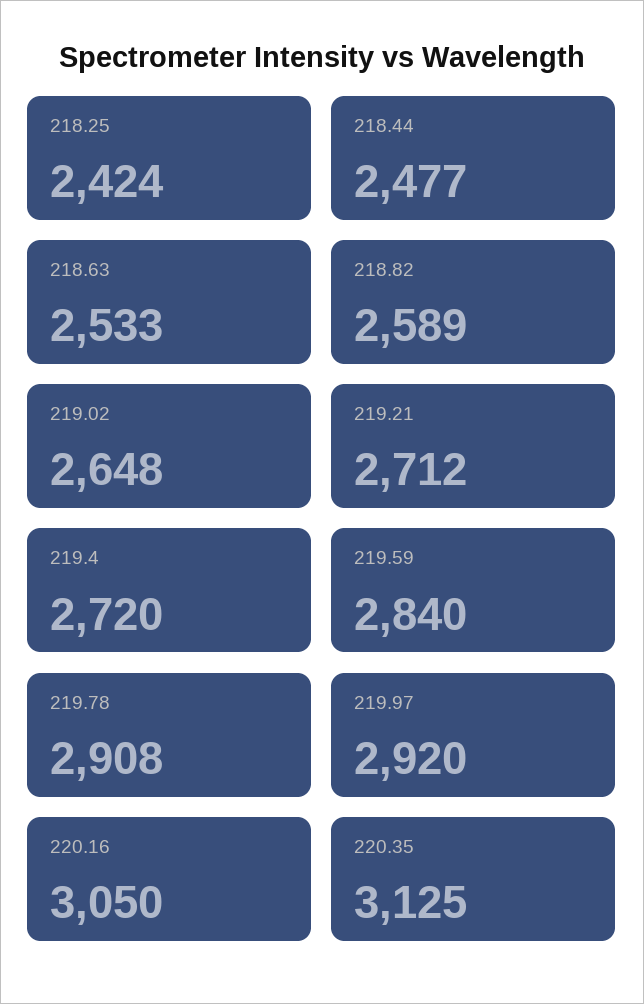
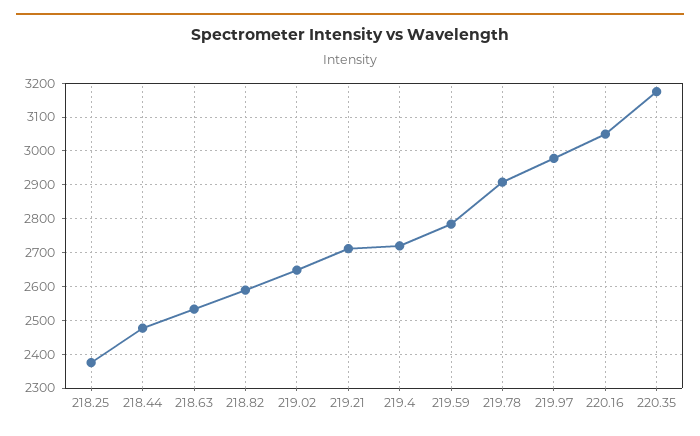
  {
-   "218.25": 2424,
+   "218.25": 2380,
    "218.44": 2477,
    "218.63": 2533,
    "218.82": 2589,
    "219.02": 2648,
    "219.21": 2712,
    "219.4": 2720,
-   "219.59": 2840,
+   "219.59": 2780,
    "219.78": 2908,
-   "219.97": 2920,
+   "219.97": 2980,
    "220.16": 3050,
-   "220.35": 3125
+   "220.35": 3180
  }

